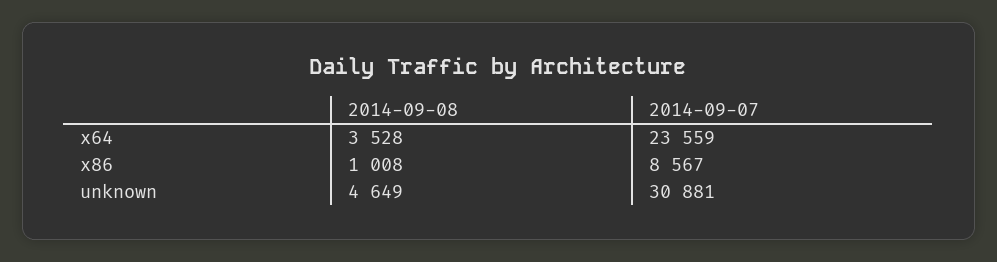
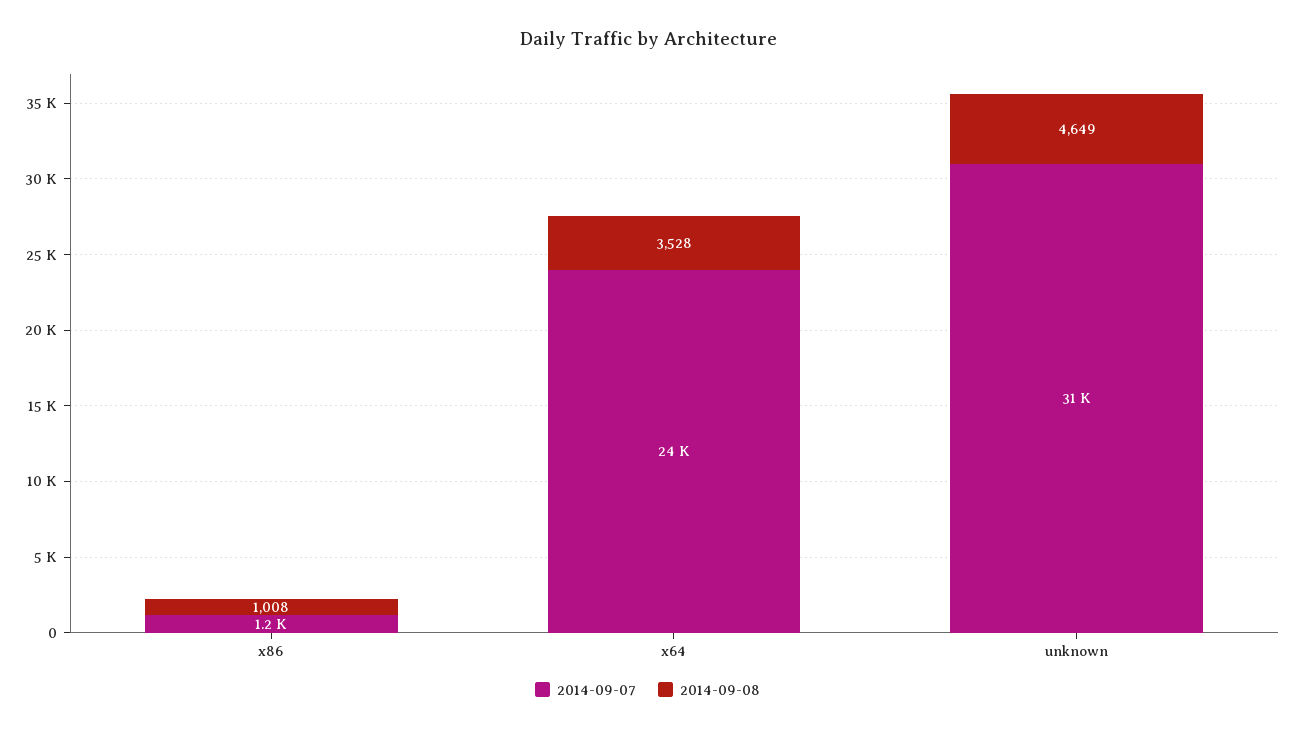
  {
    "2014-09-08": {
      "x64": 3528,
      "x86": 1008,
      "unknown": 4649
    },
    "2014-09-07": {
      "x64": 23559,
-     "x86": 8567,
+     "x86": 1200,
      "unknown": 30881
    }
  }

